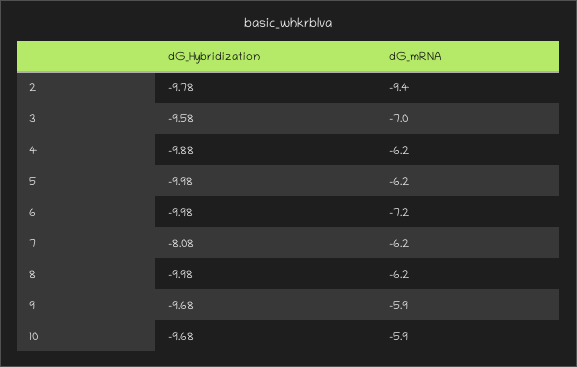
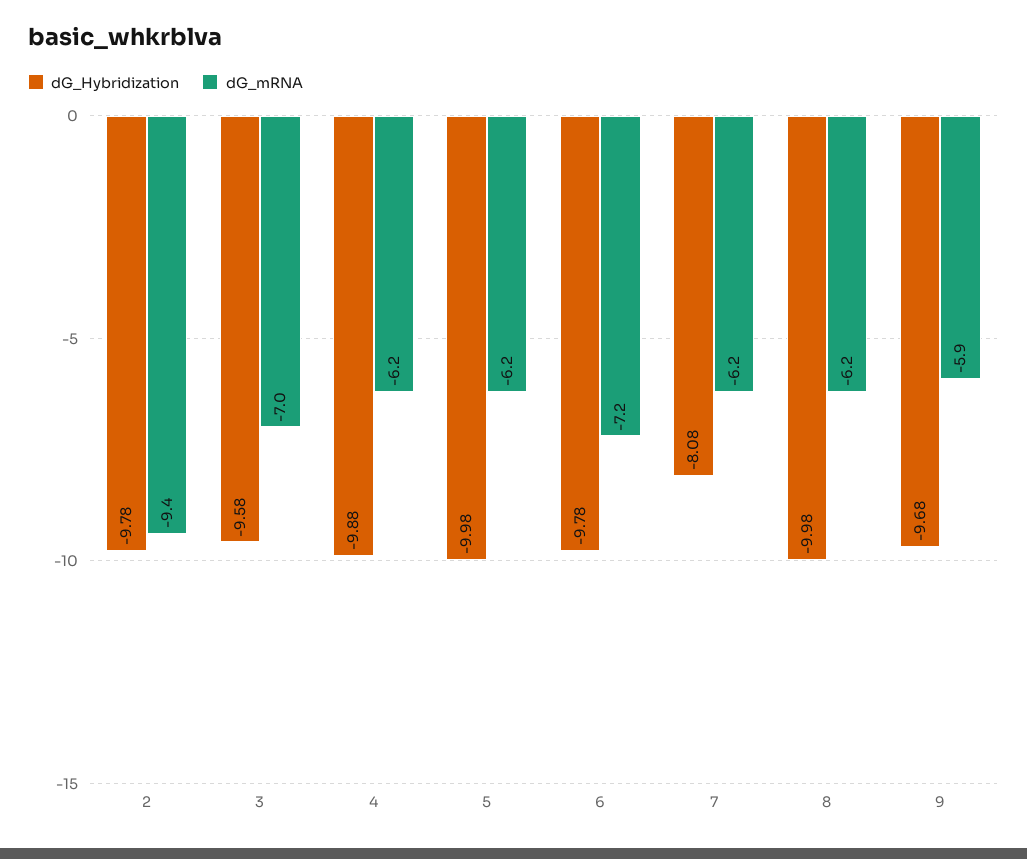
  {
    "dG_Hybridization": {
      "2": -9.78,
      "3": -9.58,
      "4": -9.88,
      "5": -9.98,
-     "6": -9.98,
+     "6": -9.78,
      "7": -8.08,
      "8": -9.98,
-     "9": -9.68,
+     "9": -9.68
-     "10": -9.68
    },
    "dG_mRNA": {
      "2": -9.4,
      "3": -7,
      "4": -6.2,
      "5": -6.2,
      "6": -7.2,
      "7": -6.2,
      "8": -6.2,
-     "9": -5.9,
+     "9": -5.9
-     "10": -5.9
    }
  }

